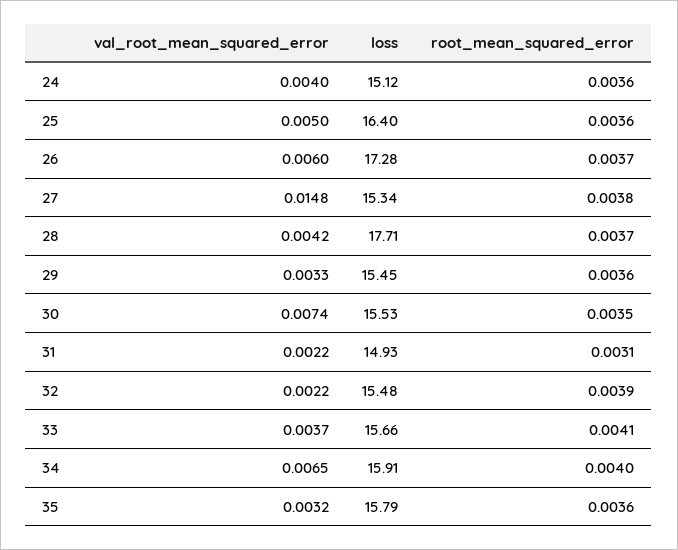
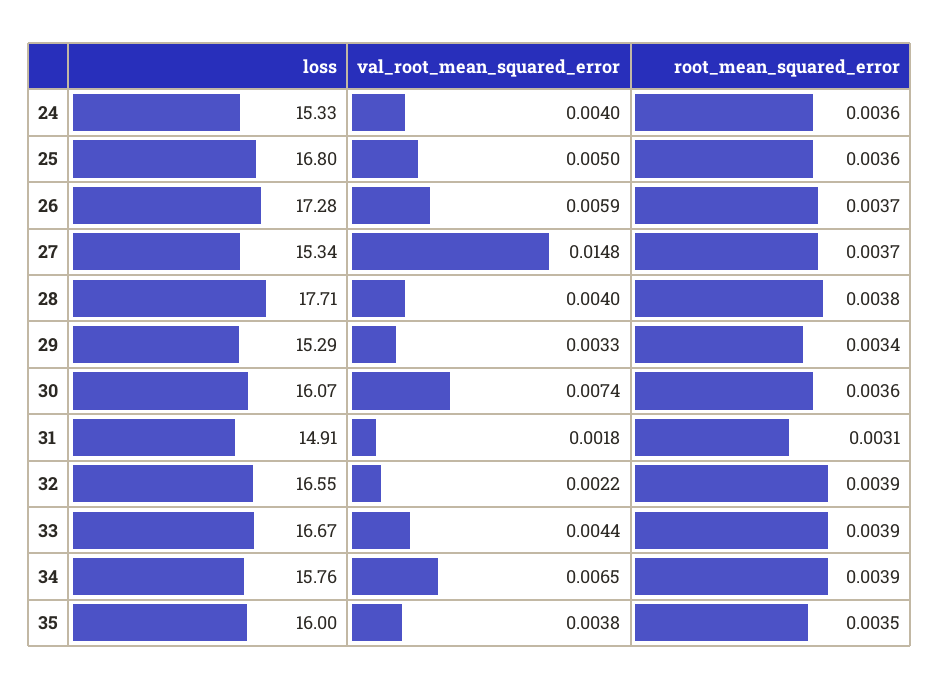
  {
    "val_root_mean_squared_error": {
      "24": 0.004,
      "25": 0.005,
-     "26": 0.006,
+     "26": 0.0059,
      "27": 0.0148,
-     "28": 0.0042,
+     "28": 0.004,
      "29": 0.0033,
      "30": 0.0074,
-     "31": 0.0022,
+     "31": 0.0018,
      "32": 0.0022,
-     "33": 0.0037,
+     "33": 0.0044,
      "34": 0.0065,
-     "35": 0.0032
+     "35": 0.0038
    },
    "loss": {
-     "24": 15.12,
+     "24": 15.33,
-     "25": 16.4,
+     "25": 16.8,
      "26": 17.28,
      "27": 15.34,
      "28": 17.71,
-     "29": 15.45,
+     "29": 15.29,
-     "30": 15.53,
+     "30": 16.07,
-     "31": 14.93,
+     "31": 14.91,
-     "32": 15.48,
+     "32": 16.55,
-     "33": 15.66,
+     "33": 16.67,
-     "34": 15.91,
+     "34": 15.76,
-     "35": 15.79
+     "35": 16
    },
    "root_mean_squared_error": {
      "24": 0.0036,
      "25": 0.0036,
      "26": 0.0037,
-     "27": 0.0038,
+     "27": 0.0037,
-     "28": 0.0037,
+     "28": 0.0038,
-     "29": 0.0036,
+     "29": 0.0034,
-     "30": 0.0035,
+     "30": 0.0036,
      "31": 0.0031,
      "32": 0.0039,
-     "33": 0.0041,
+     "33": 0.0039,
-     "34": 0.004,
+     "34": 0.0039,
-     "35": 0.0036
+     "35": 0.0035
    }
  }

